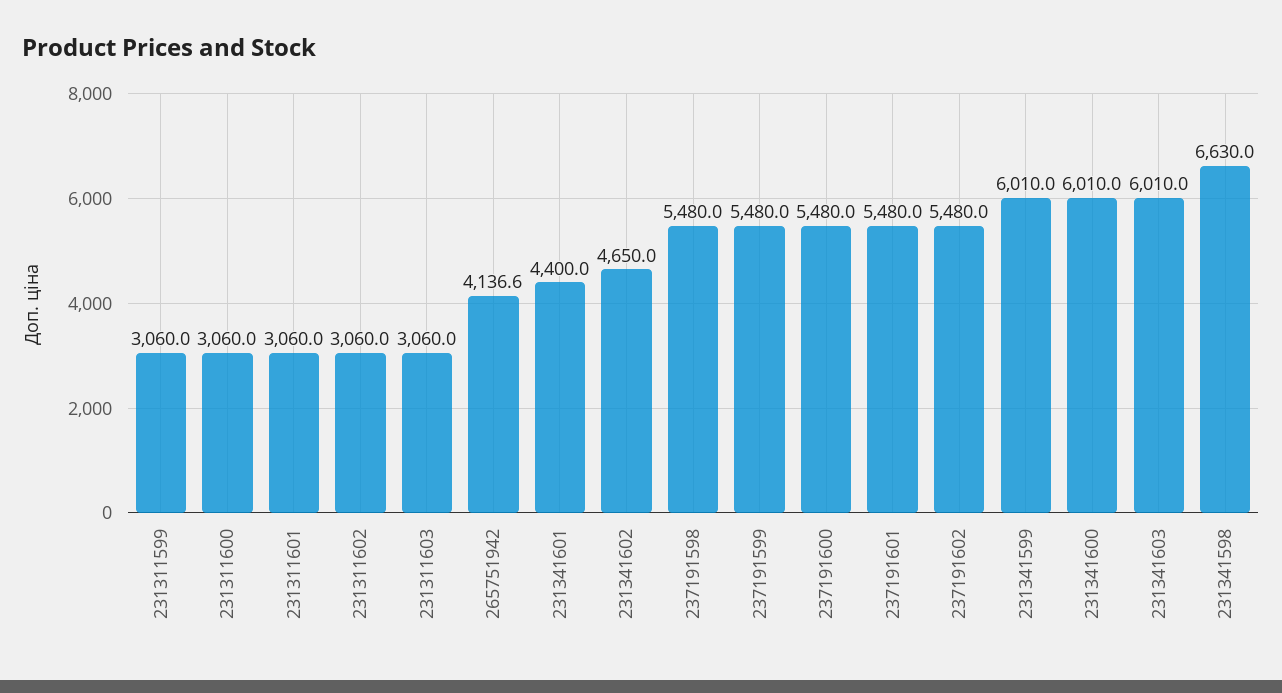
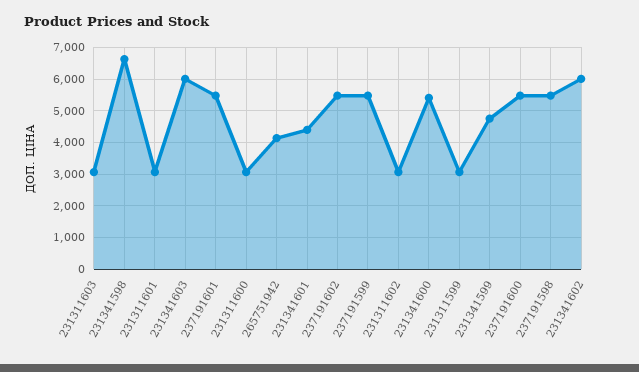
  {
    "231311599": 3060,
    "231311600": 3060,
    "231311601": 3060,
    "231311602": 3060,
    "231311603": 3060,
    "265751942": 4136.6,
    "231341601": 4400,
-   "231341602": 4650,
+   "231341602": 6000,
    "237191598": 5480,
    "237191599": 5480,
    "237191600": 5480,
    "237191601": 5480,
    "237191602": 5480,
-   "231341599": 6010,
+   "231341599": 4800,
-   "231341600": 6010,
+   "231341600": 5400,
    "231341603": 6010,
    "231341598": 6630
  }

